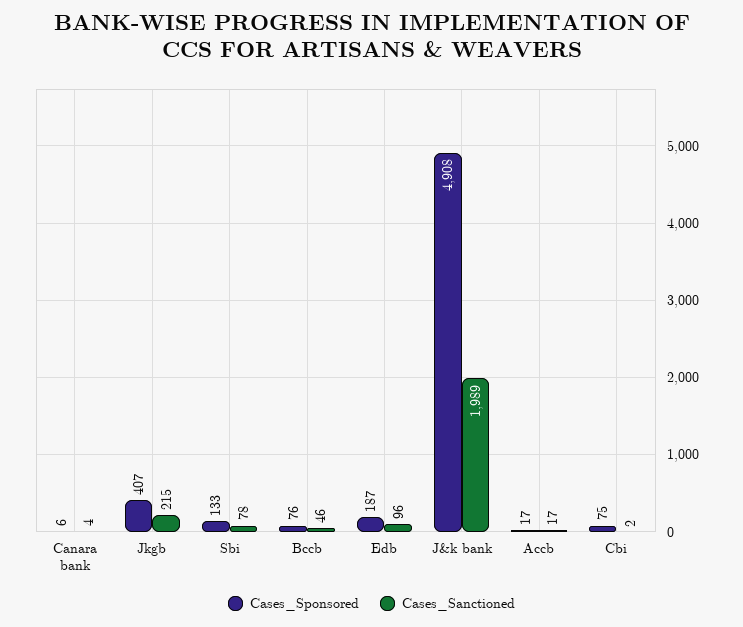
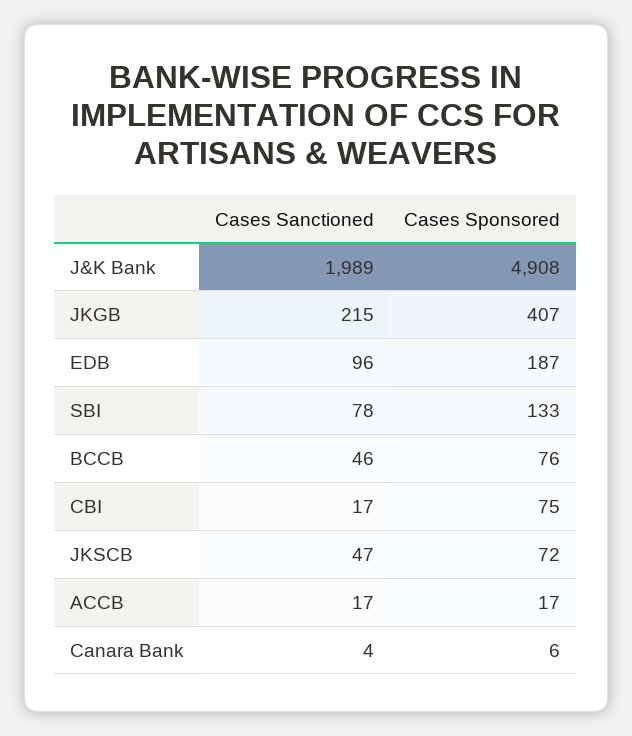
  {
    "Cases_Sponsored": {
      "Canara bank": 6,
      "Jkgb": 407,
      "Sbi": 133,
      "Bccb": 76,
      "Edb": 187,
      "J&k bank": 4908,
      "Accb": 17,
-     "Cbi": 75
+     "Cbi": 75,
+     "JKSCB": 72
    },
    "Cases_Sanctioned": {
      "Canara bank": 4,
      "Jkgb": 215,
      "Sbi": 78,
      "Bccb": 46,
      "Edb": 96,
      "J&k bank": 1989,
      "Accb": 17,
-     "Cbi": 2
+     "Cbi": 17,
+     "JKSCB": 47
    }
  }

